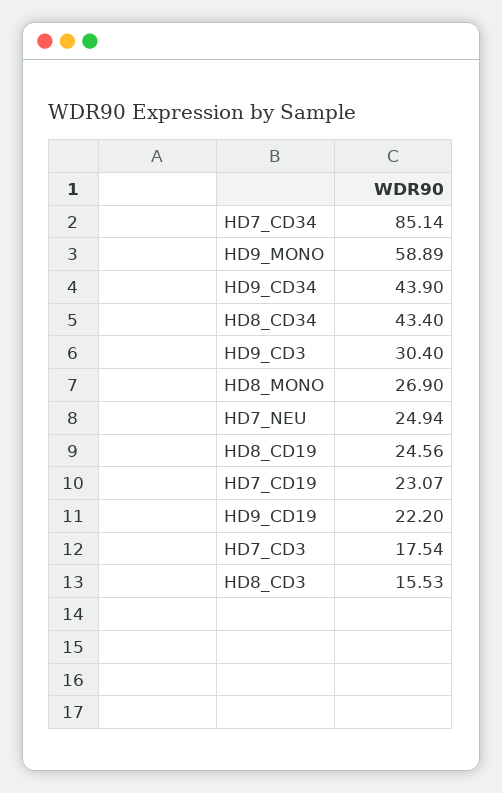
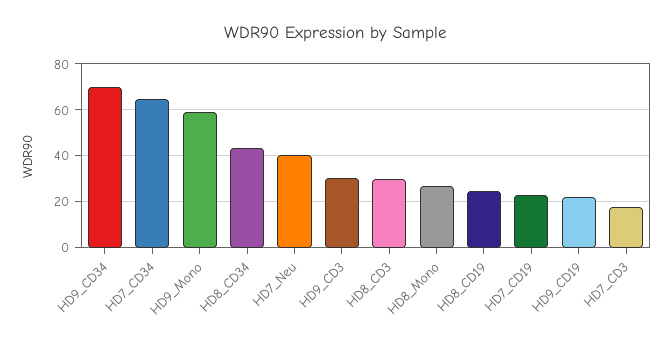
  {
-   "HD7_CD34": 85.14,
+   "HD7_CD34": 65,
    "HD9_MONO": 58.89,
-   "HD9_CD34": 43.9,
+   "HD9_CD34": 70,
    "HD8_CD34": 43.4,
    "HD9_CD3": 30.4,
    "HD8_MONO": 26.9,
-   "HD7_NEU": 24.94,
+   "HD7_NEU": 40,
    "HD8_CD19": 24.56,
    "HD7_CD19": 23.07,
    "HD9_CD19": 22.2,
    "HD7_CD3": 17.54,
-   "HD8_CD3": 15.53
+   "HD8_CD3": 30
  }

